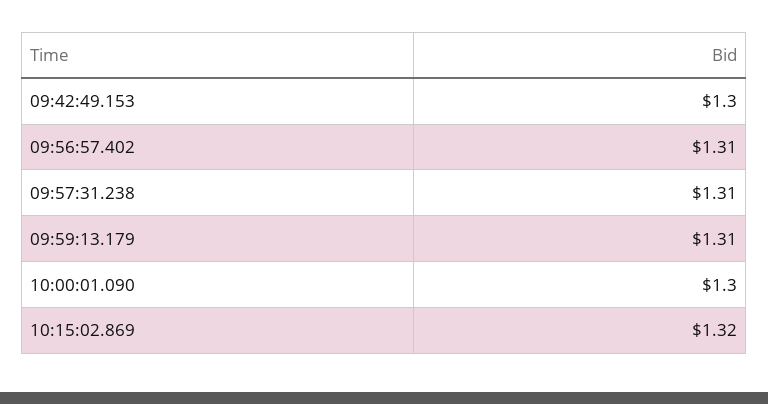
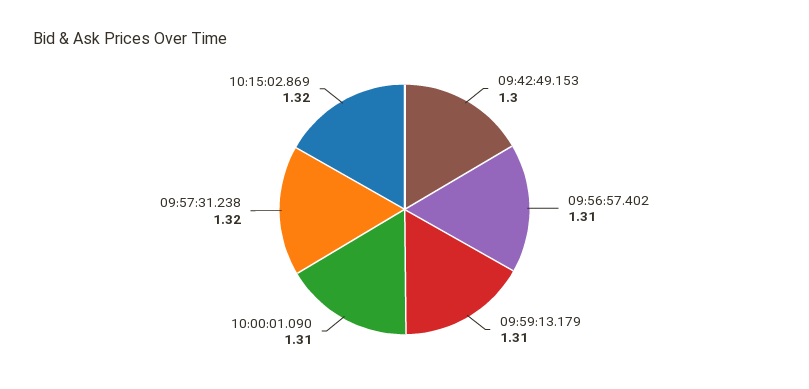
  {
    "09:42:49.153": 1.3,
    "09:56:57.402": 1.31,
-   "09:57:31.238": 1.31,
+   "09:57:31.238": 1.32,
    "09:59:13.179": 1.31,
-   "10:00:01.090": 1.3,
+   "10:00:01.090": 1.31,
    "10:15:02.869": 1.32
  }

